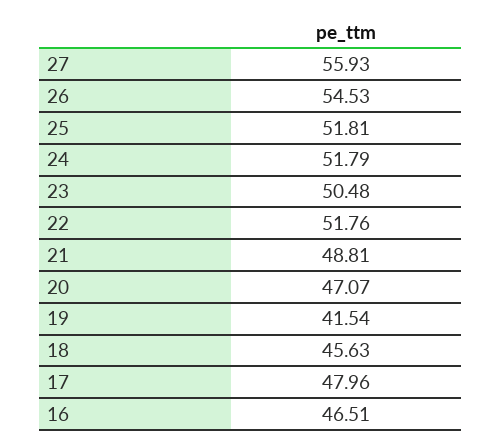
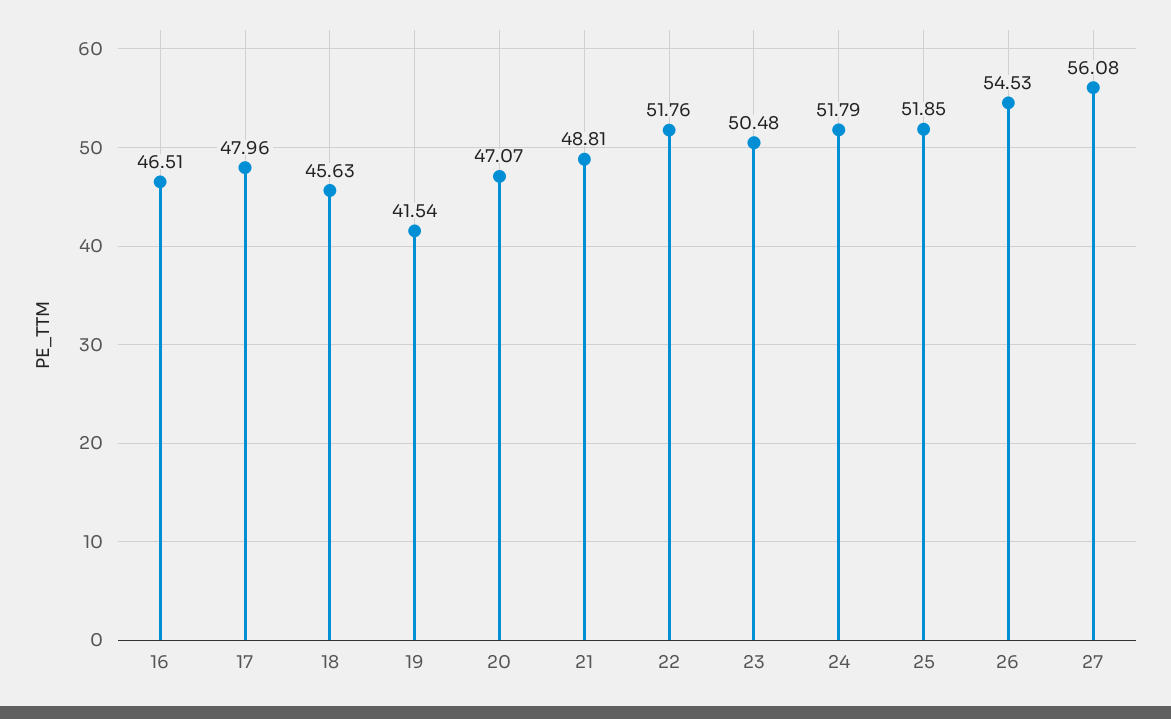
  {
-   "27": 55.93,
+   "27": 56.08,
    "26": 54.53,
-   "25": 51.81,
+   "25": 51.85,
    "24": 51.79,
    "23": 50.48,
    "22": 51.76,
    "21": 48.81,
    "20": 47.07,
    "19": 41.54,
    "18": 45.63,
    "17": 47.96,
    "16": 46.51
  }

